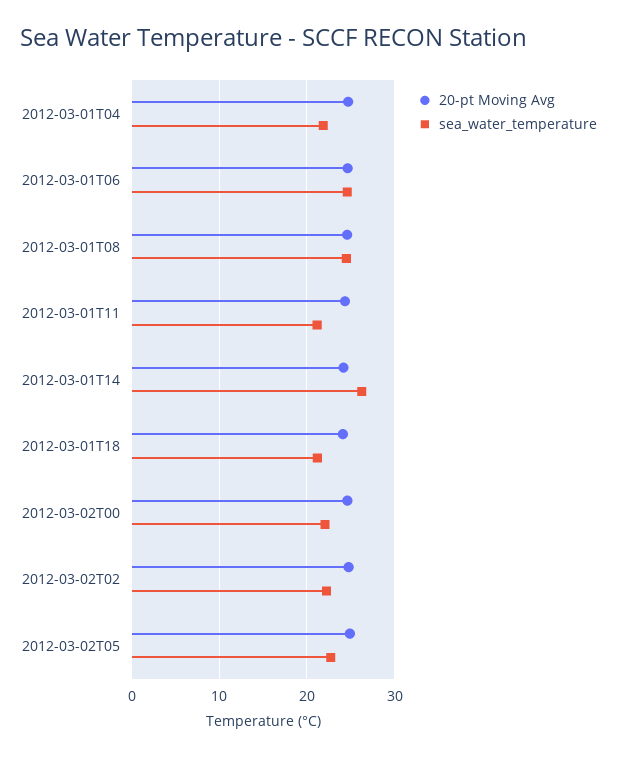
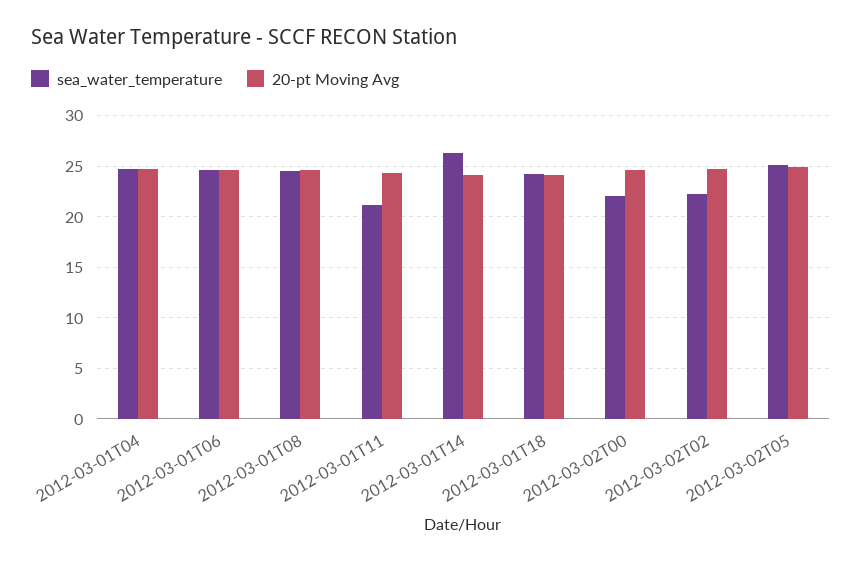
  {
    "20-pt Moving Avg": {
      "2012-03-01T04": 25,
      "2012-03-01T06": 25,
      "2012-03-01T08": 25,
      "2012-03-01T11": 24,
      "2012-03-01T14": 24,
      "2012-03-01T18": 24,
      "2012-03-02T00": 25,
      "2012-03-02T02": 25,
      "2012-03-02T05": 25
    },
    "sea_water_temperature": {
-     "2012-03-01T04": 22,
+     "2012-03-01T04": 25,
      "2012-03-01T06": 25,
      "2012-03-01T08": 25,
      "2012-03-01T11": 21,
      "2012-03-01T14": 26,
-     "2012-03-01T18": 21,
+     "2012-03-01T18": 24,
      "2012-03-02T00": 22,
      "2012-03-02T02": 22,
-     "2012-03-02T05": 23
+     "2012-03-02T05": 25
    }
  }

